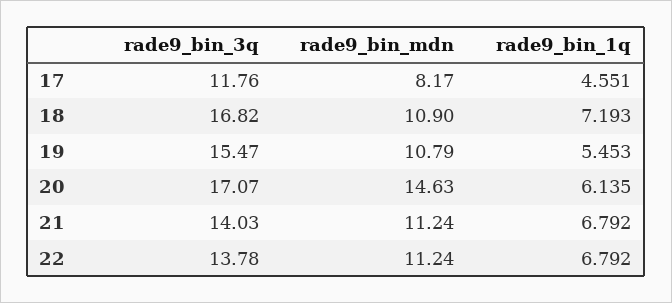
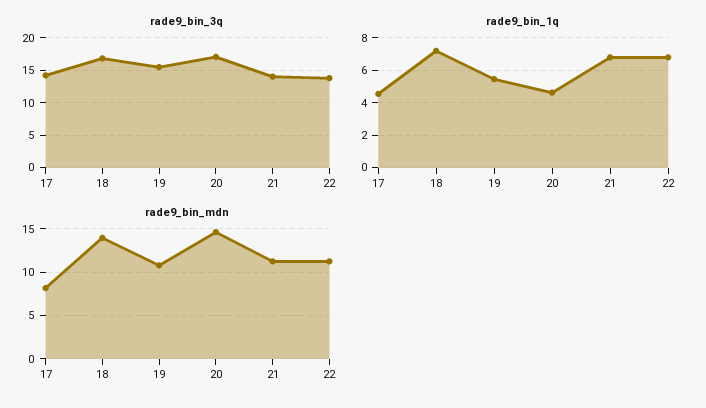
  {
    "rade9_bin_3q": {
-     "17": 11.76,
+     "17": 14,
      "18": 16.82,
      "19": 15.47,
      "20": 17.07,
      "21": 14.03,
      "22": 13.78
    },
    "rade9_bin_mdn": {
      "17": 8.17,
-     "18": 10.9,
+     "18": 14,
      "19": 10.79,
      "20": 14.63,
      "21": 11.24,
      "22": 11.24
    },
    "rade9_bin_1q": {
      "17": 4.551,
      "18": 7.193,
      "19": 5.453,
-     "20": 6.135,
+     "20": 4.5,
      "21": 6.792,
      "22": 6.792
    }
  }

